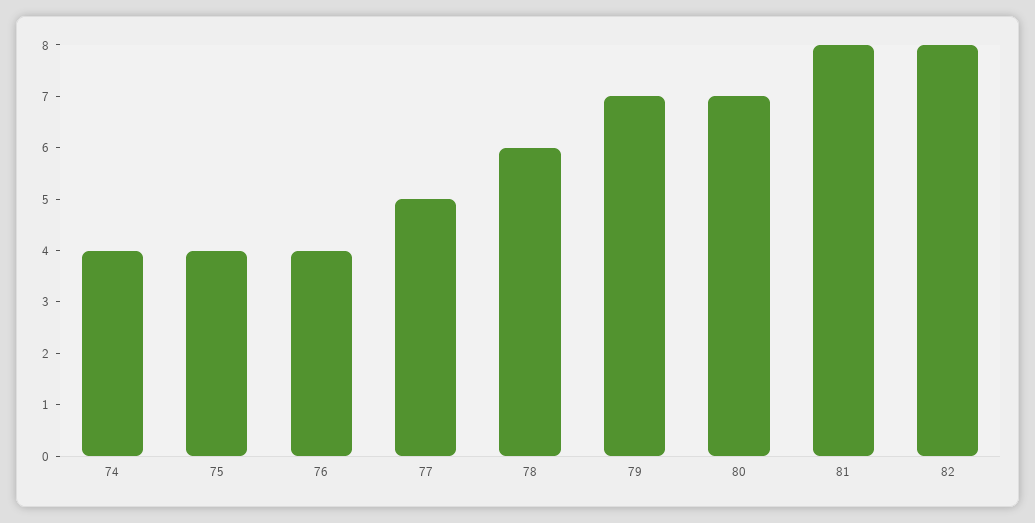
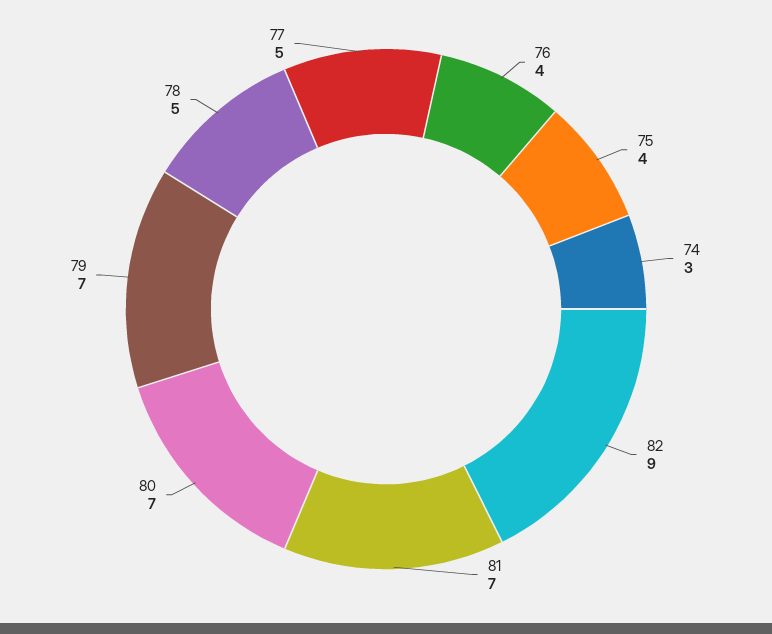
  {
-   "74": 4,
+   "74": 3,
    "75": 4,
    "76": 4,
    "77": 5,
-   "78": 6,
+   "78": 5,
    "79": 7,
    "80": 7,
-   "81": 8,
+   "81": 7,
-   "82": 8
+   "82": 9
  }

